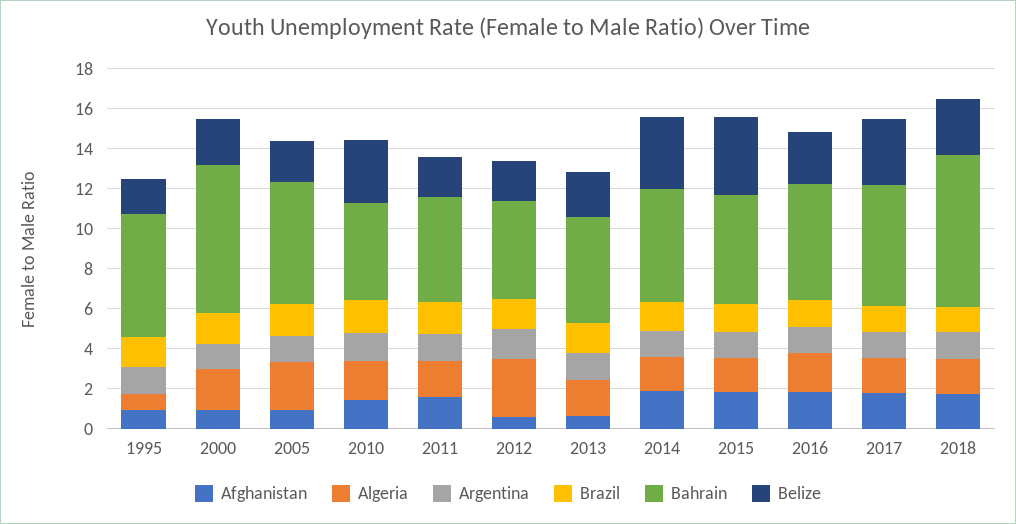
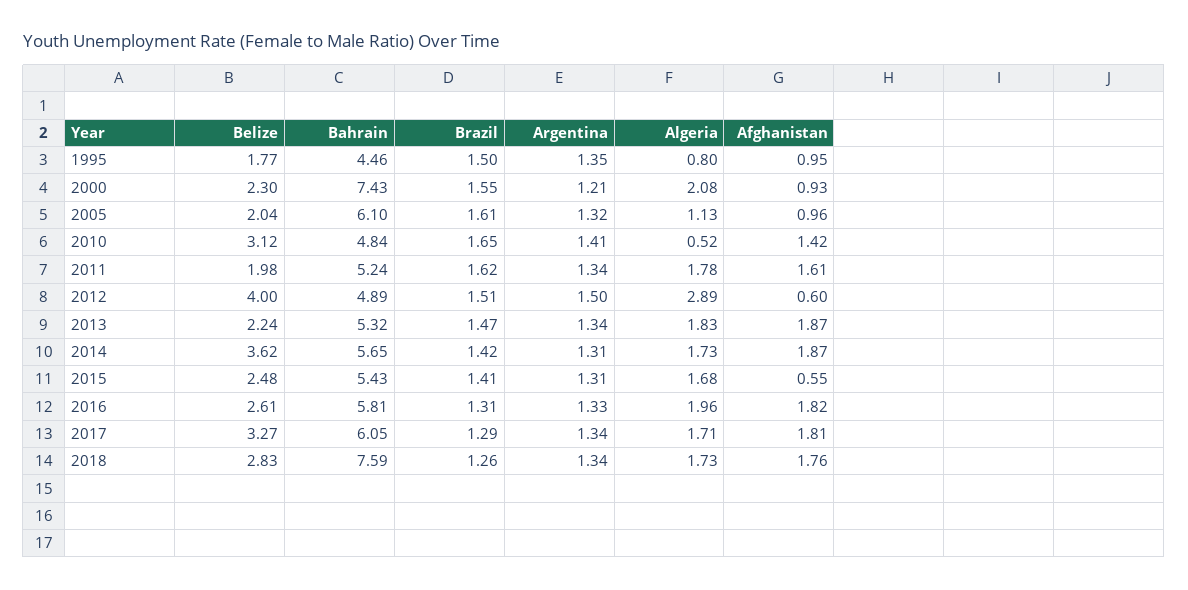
  {
    "Afghanistan": {
      "1995": 0.95,
      "2000": 0.93,
      "2005": 0.96,
      "2010": 1.42,
      "2011": 1.61,
      "2012": 0.6,
-     "2013": 0.5,
+     "2013": 1.87,
      "2014": 1.87,
-     "2015": 2,
+     "2015": 0.55,
      "2016": 1.82,
      "2017": 1.81,
      "2018": 1.76
    },
    "Algeria": {
      "1995": 0.8,
      "2000": 2.08,
-     "2005": 2.5,
+     "2005": 1.13,
-     "2010": 2,
+     "2010": 0.52,
      "2011": 1.78,
      "2012": 2.89,
      "2013": 1.83,
      "2014": 1.73,
      "2015": 1.68,
      "2016": 1.96,
      "2017": 1.71,
      "2018": 1.73
    },
    "Argentina": {
      "1995": 1.35,
      "2000": 1.21,
      "2005": 1.32,
      "2010": 1.41,
      "2011": 1.34,
      "2012": 1.5,
      "2013": 1.34,
      "2014": 1.31,
      "2015": 1.31,
      "2016": 1.33,
      "2017": 1.34,
      "2018": 1.34
    },
    "Brazil": {
      "1995": 1.5,
      "2000": 1.55,
      "2005": 1.61,
      "2010": 1.65,
      "2011": 1.62,
      "2012": 1.51,
      "2013": 1.47,
      "2014": 1.42,
      "2015": 1.41,
      "2016": 1.31,
      "2017": 1.29,
      "2018": 1.26
    },
    "Bahrain": {
-     "1995": 6,
+     "1995": 4.46,
      "2000": 7.43,
      "2005": 6.1,
      "2010": 4.84,
      "2011": 5.24,
      "2012": 4.89,
      "2013": 5.32,
      "2014": 5.65,
      "2015": 5.43,
      "2016": 5.81,
      "2017": 6.05,
      "2018": 7.59
    },
    "Belize": {
      "1995": 1.77,
      "2000": 2.3,
      "2005": 2.04,
      "2010": 3.12,
      "2011": 1.98,
-     "2012": 2,
+     "2012": 4,
      "2013": 2.24,
      "2014": 3.62,
-     "2015": 4,
+     "2015": 2.48,
      "2016": 2.61,
      "2017": 3.27,
      "2018": 2.83
    }
  }

